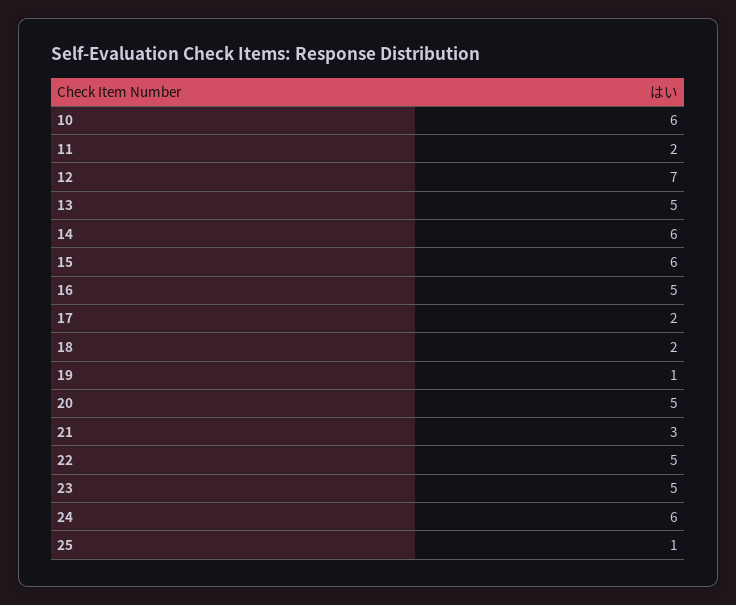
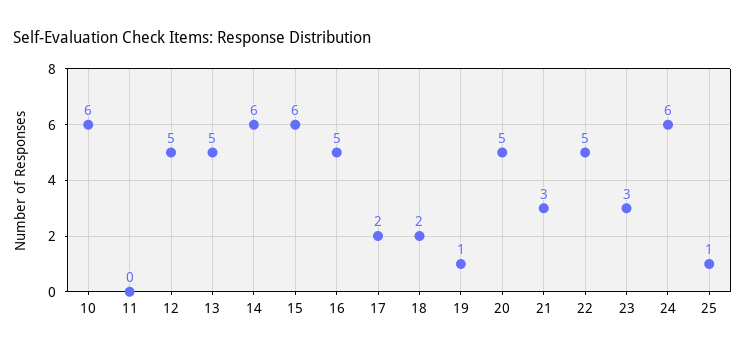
  {
    "10": 6,
-   "11": 2,
+   "11": 0,
-   "12": 7,
+   "12": 5,
    "13": 5,
    "14": 6,
    "15": 6,
    "16": 5,
    "17": 2,
    "18": 2,
    "19": 1,
    "20": 5,
    "21": 3,
    "22": 5,
-   "23": 5,
+   "23": 3,
    "24": 6,
    "25": 1
  }

